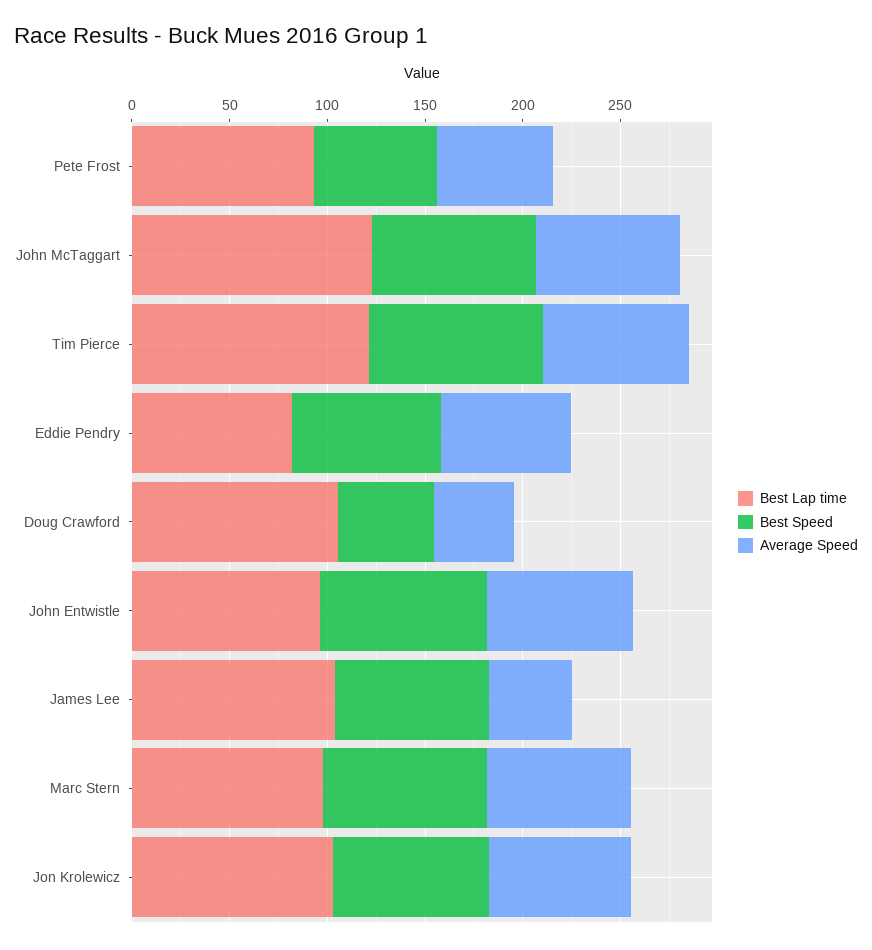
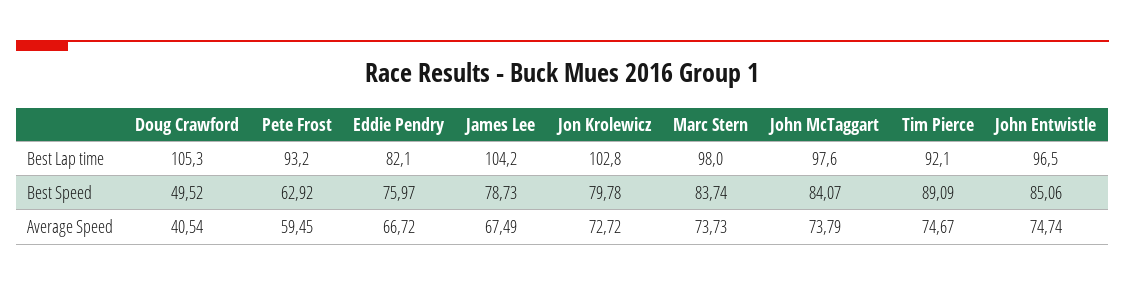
  {
    "Best Lap time": {
      "Pete Frost": 93.2,
-     "John McTaggart": 120,
+     "John McTaggart": 97.6,
-     "Tim Pierce": 120,
+     "Tim Pierce": 92.1,
      "Eddie Pendry": 82.1,
      "Doug Crawford": 105.3,
      "John Entwistle": 96.5,
      "James Lee": 104.2,
      "Marc Stern": 98,
      "Jon Krolewicz": 102.8
    },
    "Best Speed": {
      "Pete Frost": 62.92,
      "John McTaggart": 84.07,
      "Tim Pierce": 89.09,
      "Eddie Pendry": 75.97,
      "Doug Crawford": 49.52,
      "John Entwistle": 85.06,
      "James Lee": 78.73,
      "Marc Stern": 83.74,
      "Jon Krolewicz": 79.78
    },
    "Average Speed": {
      "Pete Frost": 59.45,
      "John McTaggart": 73.79,
      "Tim Pierce": 74.67,
      "Eddie Pendry": 66.72,
      "Doug Crawford": 40.54,
      "John Entwistle": 74.74,
-     "James Lee": 40,
+     "James Lee": 67.49,
      "Marc Stern": 73.73,
      "Jon Krolewicz": 72.72
    }
  }

